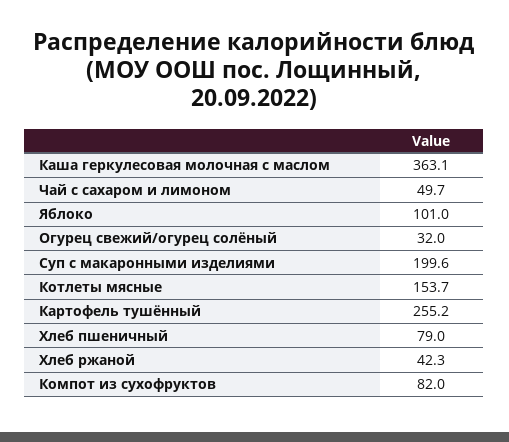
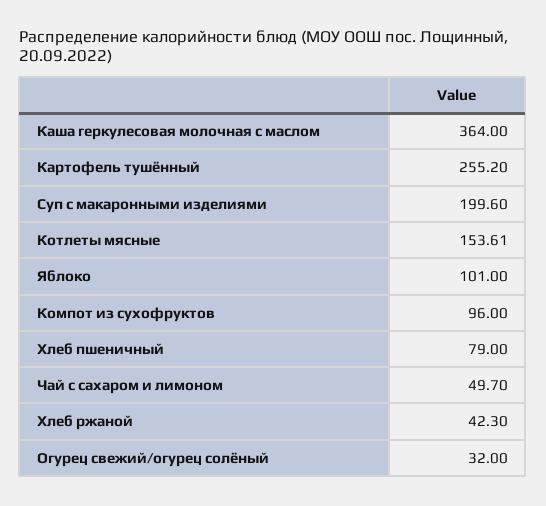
  {
-   "Каша геркулесовая молочная с маслом": 363.1,
+   "Каша геркулесовая молочная с маслом": 364,
    "Чай с сахаром и лимоном": 49.7,
    "Яблоко": 101,
    "Огурец свежий/огурец солёный": 32,
    "Суп с макаронными изделиями": 199.6,
-   "Котлеты мясные": 153.7,
+   "Котлеты мясные": 153.61,
    "Картофель тушённый": 255.2,
    "Хлеб пшеничный": 79,
    "Хлеб ржаной": 42.3,
-   "Компот из сухофруктов": 82
+   "Компот из сухофруктов": 96
  }

